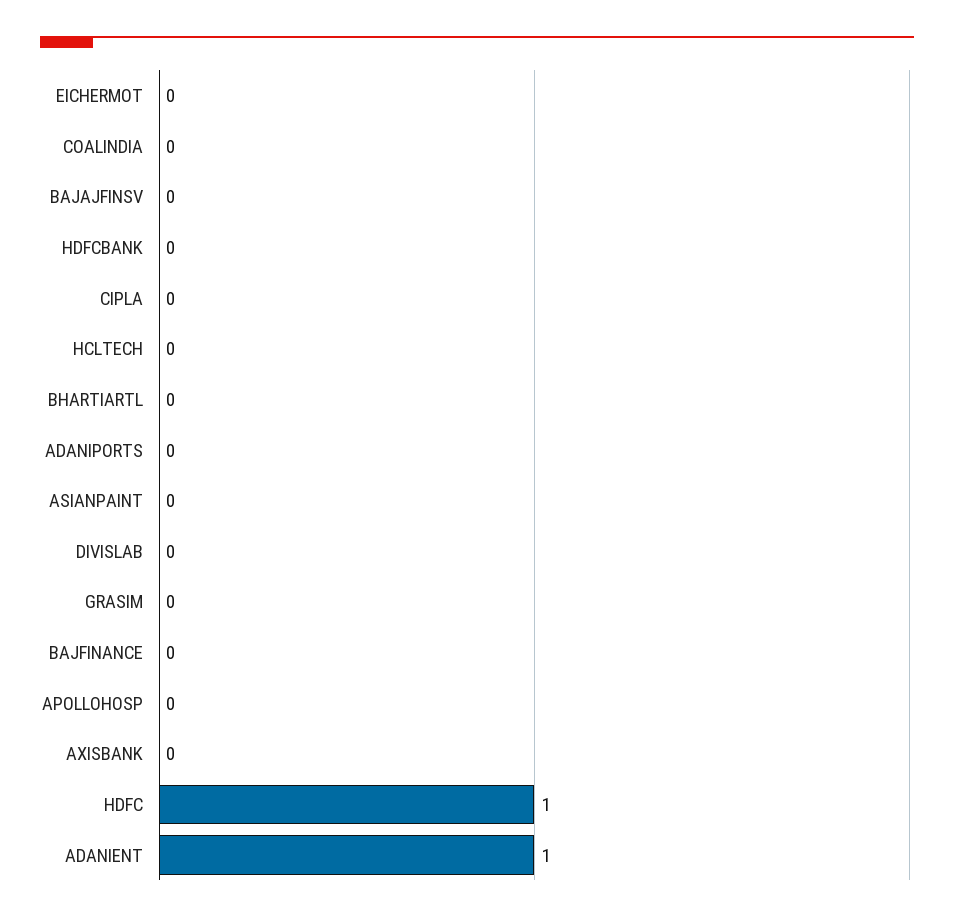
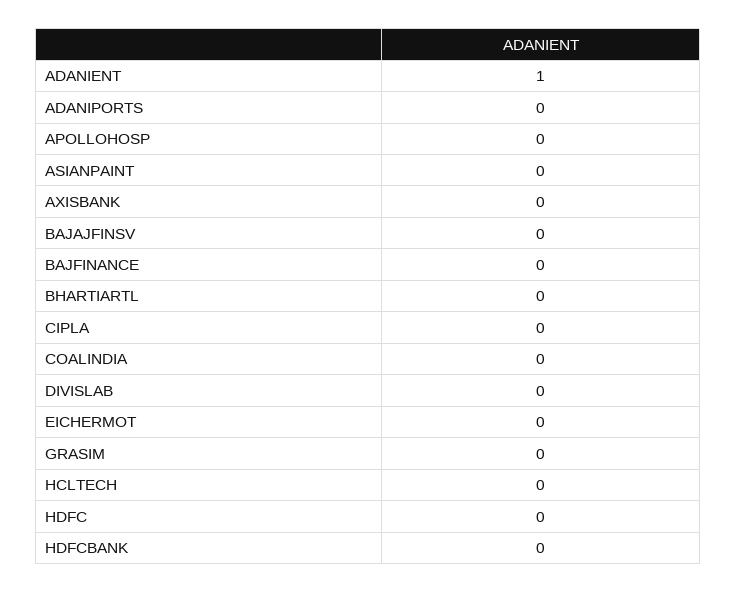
  {
    "EICHERMOT": 0,
    "COALINDIA": 0,
    "BAJAJFINSV": 0,
    "HDFCBANK": 0,
    "CIPLA": 0,
    "HCLTECH": 0,
    "BHARTIARTL": 0,
    "ADANIPORTS": 0,
    "ASIANPAINT": 0,
    "DIVISLAB": 0,
    "GRASIM": 0,
    "BAJFINANCE": 0,
    "APOLLOHOSP": 0,
    "AXISBANK": 0,
-   "HDFC": 1,
+   "HDFC": 0,
    "ADANIENT": 1
  }

